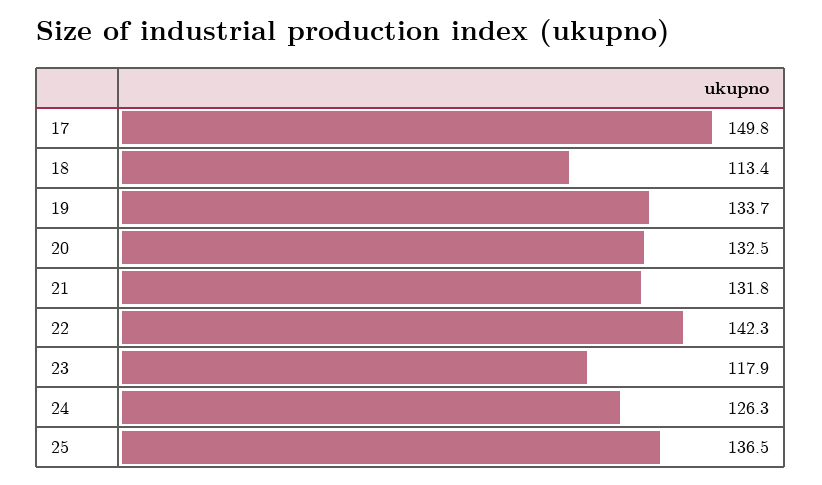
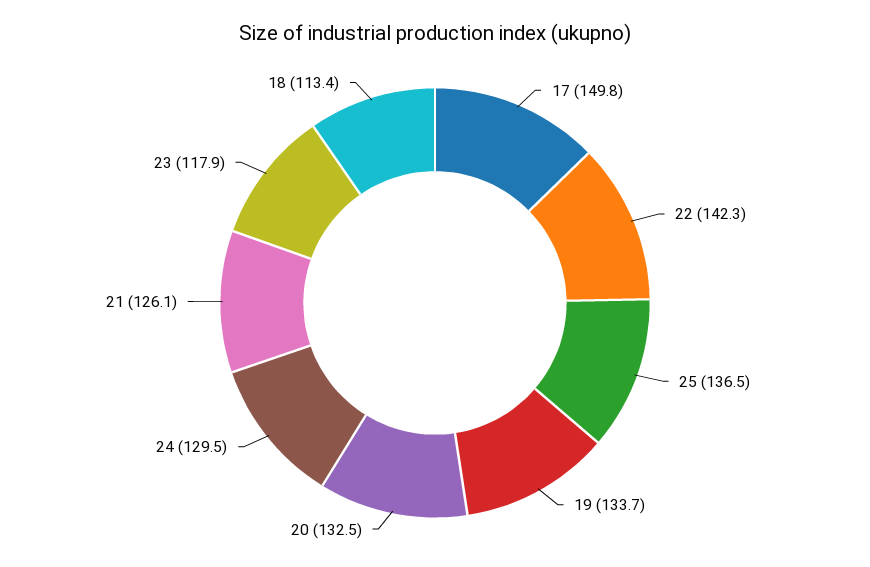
  {
    "17": 149.8,
    "18": 113.4,
    "19": 133.7,
    "20": 132.5,
-   "21": 131.8,
+   "21": 126.1,
    "22": 142.3,
    "23": 117.9,
-   "24": 126.3,
+   "24": 129.5,
    "25": 136.5
  }

